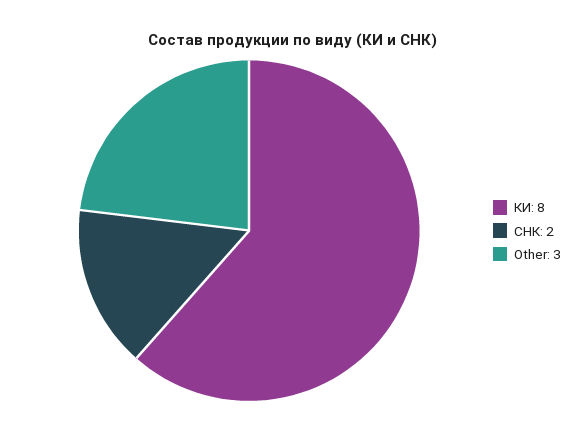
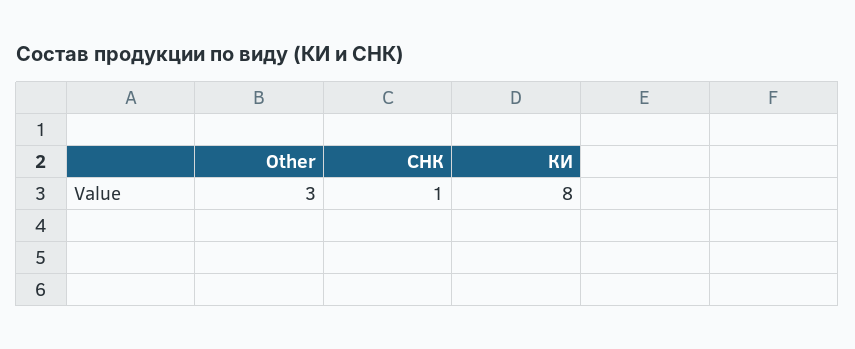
  {
    "КИ": 8,
-   "СНК": 2,
+   "СНК": 1,
    "Other": 3
  }

